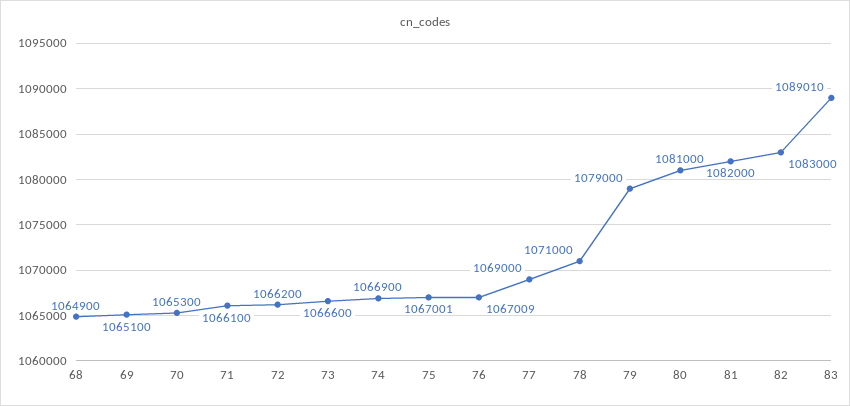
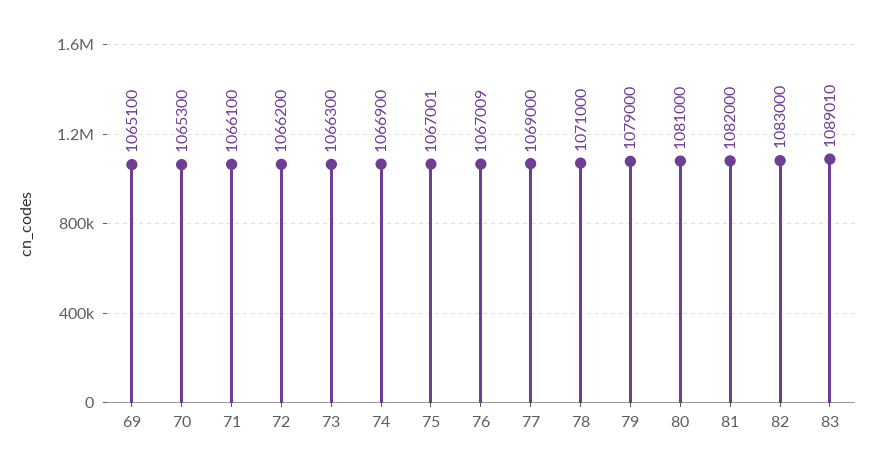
  {
-   "68": 1064900,
    "69": 1065100,
    "70": 1065300,
    "71": 1066100,
    "72": 1066200,
-   "73": 1066600,
+   "73": 1066300,
    "74": 1066900,
    "75": 1067001,
    "76": 1067009,
    "77": 1069000,
    "78": 1071000,
    "79": 1079000,
    "80": 1081000,
    "81": 1082000,
    "82": 1083000,
    "83": 1089010
  }

